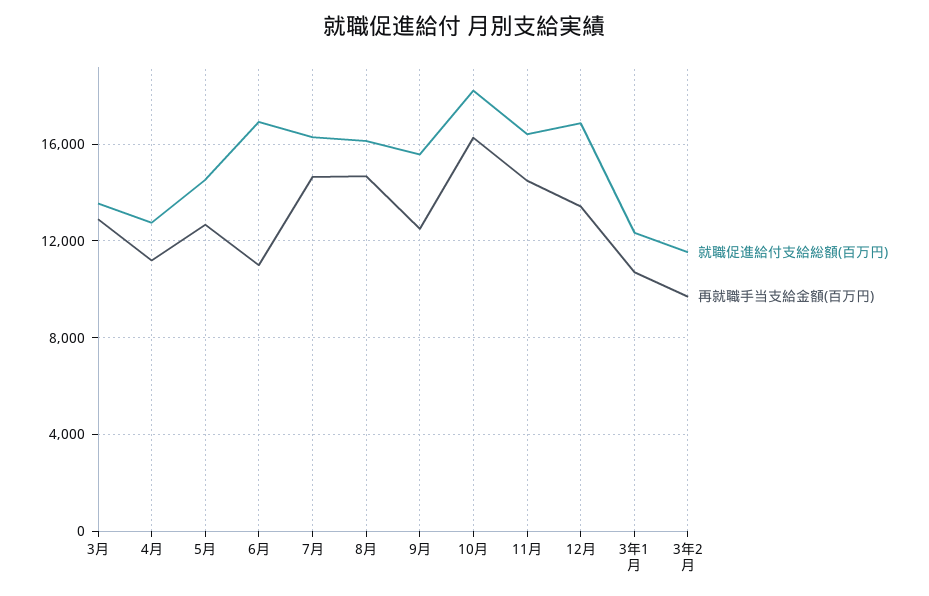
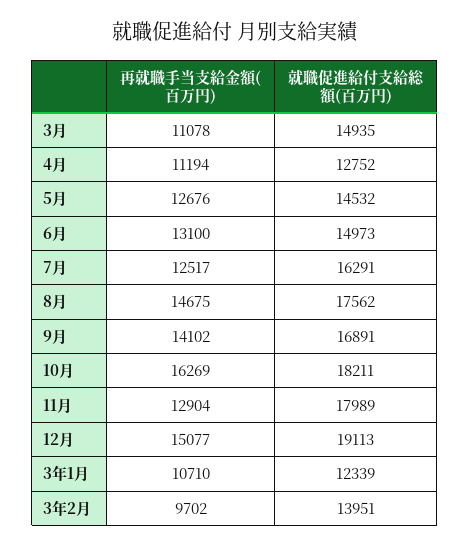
  {
    "就職促進給付支給総額(百万円)": {
-     "3月": 13500,
+     "3月": 14935,
      "4月": 12752,
      "5月": 14532,
-     "6月": 17000,
+     "6月": 14973,
      "7月": 16291,
-     "8月": 16000,
+     "8月": 17562,
-     "9月": 15500,
+     "9月": 16891,
      "10月": 18211,
-     "11月": 16500,
+     "11月": 17989,
-     "12月": 17000,
+     "12月": 19113,
      "3年1月": 12339,
-     "3年2月": 11500
+     "3年2月": 13951
    },
    "再就職手当支給金額(百万円)": {
-     "3月": 13000,
+     "3月": 11078,
      "4月": 11194,
      "5月": 12676,
-     "6月": 11000,
+     "6月": 13100,
-     "7月": 14500,
+     "7月": 12517,
      "8月": 14675,
-     "9月": 12500,
+     "9月": 14102,
      "10月": 16269,
-     "11月": 14500,
+     "11月": 12904,
-     "12月": 13500,
+     "12月": 15077,
      "3年1月": 10710,
      "3年2月": 9702
    }
  }

